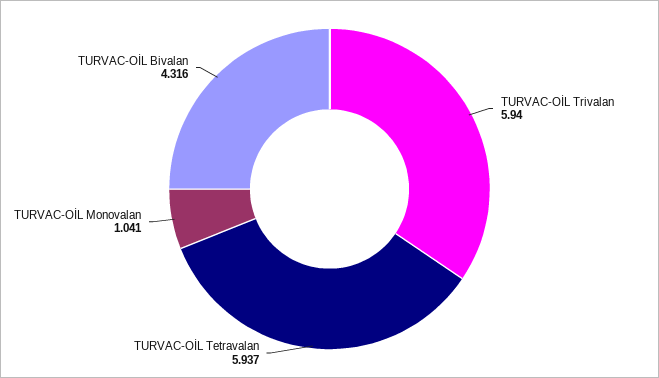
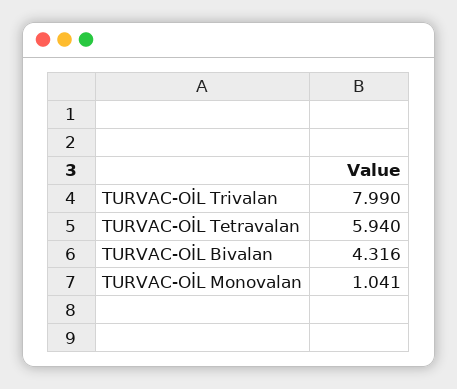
  {
-   "TURVAC-OİL Trivalan": 5.94,
+   "TURVAC-OİL Trivalan": 7.99,
-   "TURVAC-OİL Tetravalan": 5.937,
+   "TURVAC-OİL Tetravalan": 5.94,
    "TURVAC-OİL Monovalan": 1.041,
    "TURVAC-OİL Bivalan": 4.316
  }

